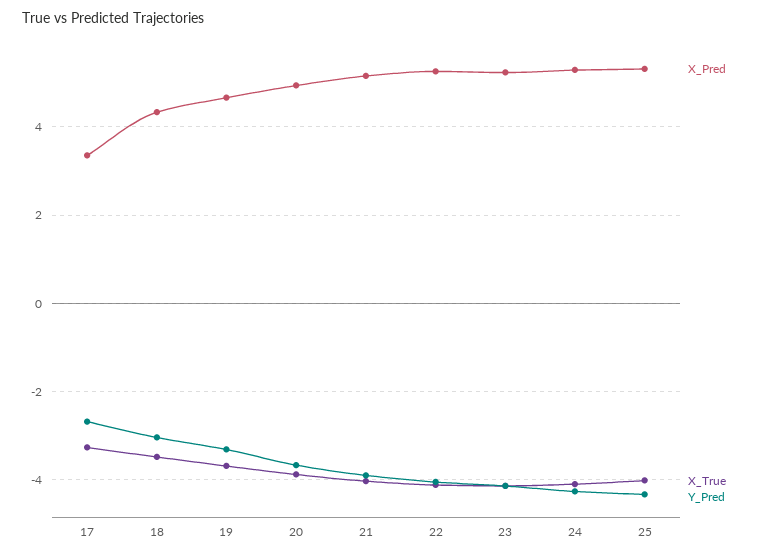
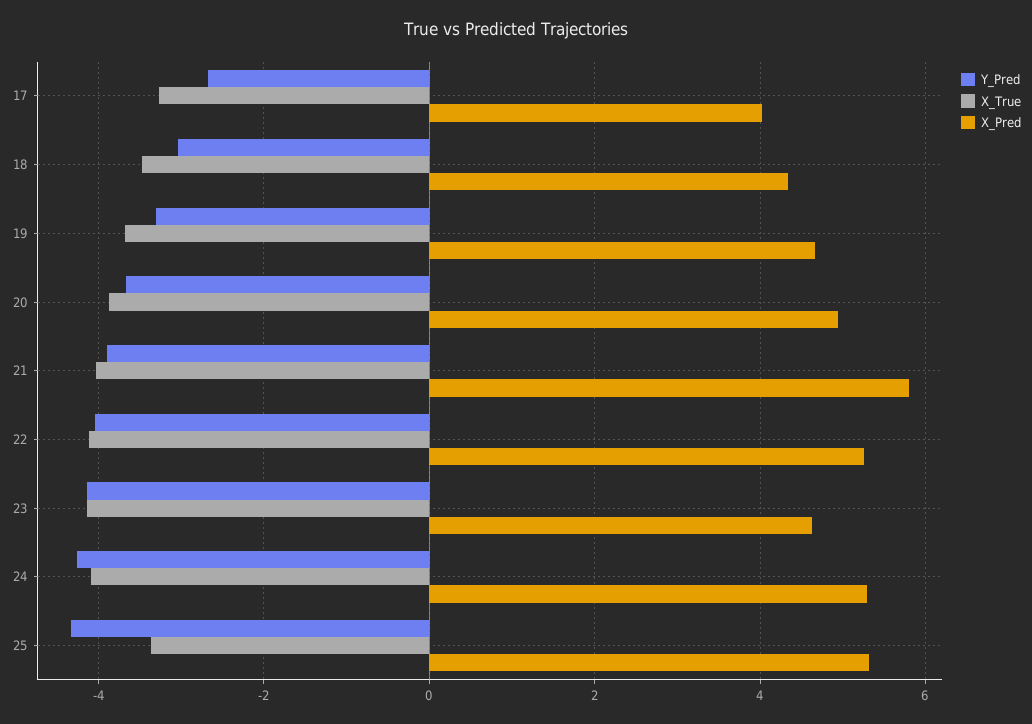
  {
    "X_Pred": {
-     "17": 3.4,
+     "17": 4,
      "18": 4.4,
      "19": 4.6,
      "20": 5,
-     "21": 5.2,
+     "21": 5.8,
      "22": 5.2,
-     "23": 5.2,
+     "23": 4.6,
      "24": 5.2,
      "25": 5.4
    },
    "X_True": {
      "17": -3.2,
      "18": -3.4,
      "19": -3.6,
      "20": -3.8,
      "21": -4,
      "22": -4.2,
      "23": -4.2,
      "24": -4,
-     "25": -4
+     "25": -3.4
    },
    "Y_Pred": {
      "17": -2.6,
      "18": -3,
      "19": -3.4,
      "20": -3.6,
      "21": -3.8,
      "22": -4,
      "23": -4.2,
      "24": -4.2,
      "25": -4.4
    }
  }

